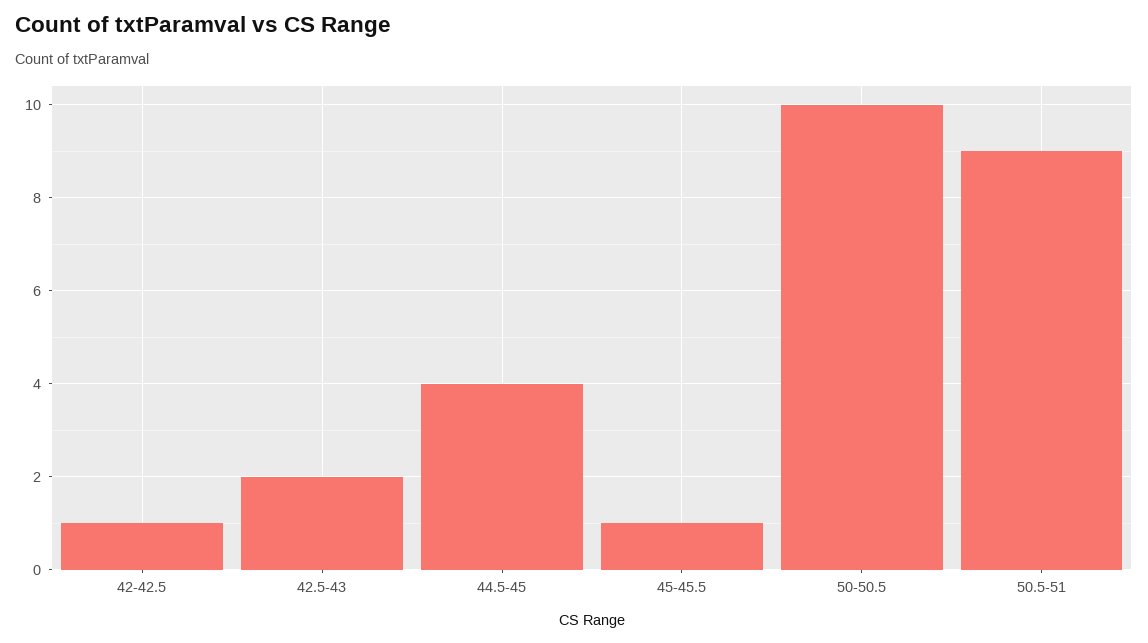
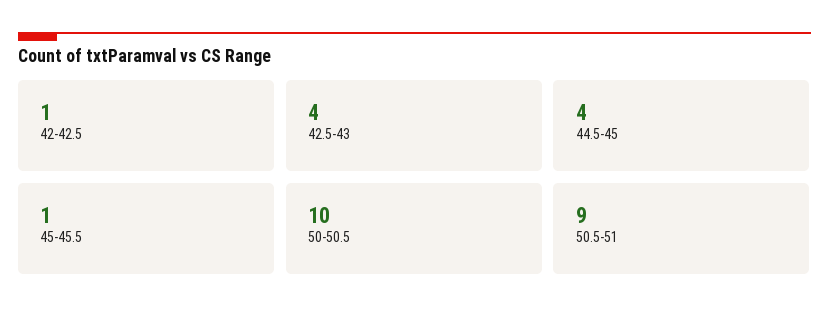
  {
    "42-42.5": 1,
-   "42.5-43": 2,
+   "42.5-43": 4,
    "44.5-45": 4,
    "45-45.5": 1,
    "50-50.5": 10,
    "50.5-51": 9
  }

